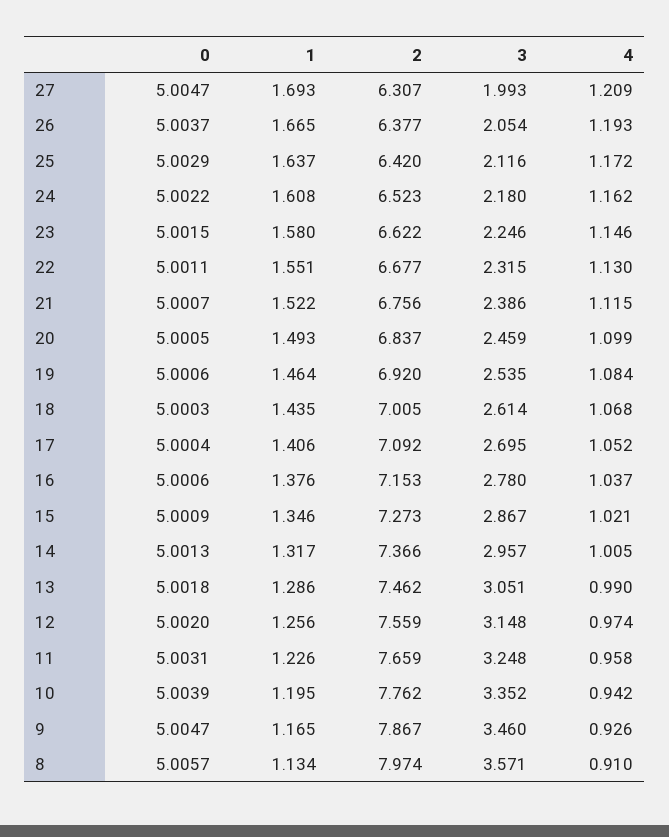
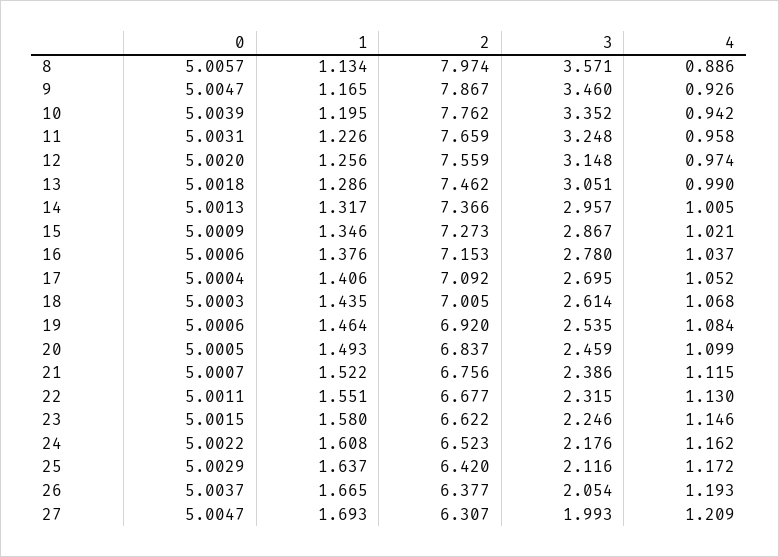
  {
    "0": {
      "27": 5.0047,
      "26": 5.0037,
      "25": 5.0029,
      "24": 5.0022,
      "23": 5.0015,
      "22": 5.0011,
      "21": 5.0007,
      "20": 5.0005,
      "19": 5.0006,
      "18": 5.0003,
      "17": 5.0004,
      "16": 5.0006,
      "15": 5.0009,
      "14": 5.0013,
      "13": 5.0018,
      "12": 5.002,
      "11": 5.0031,
      "10": 5.0039,
      "9": 5.0047,
      "8": 5.0057
    },
    "1": {
      "27": 1.693,
      "26": 1.665,
      "25": 1.637,
      "24": 1.608,
      "23": 1.58,
      "22": 1.551,
      "21": 1.522,
      "20": 1.493,
      "19": 1.464,
      "18": 1.435,
      "17": 1.406,
      "16": 1.376,
      "15": 1.346,
      "14": 1.317,
      "13": 1.286,
      "12": 1.256,
      "11": 1.226,
      "10": 1.195,
      "9": 1.165,
      "8": 1.134
    },
    "2": {
      "27": 6.307,
      "26": 6.377,
      "25": 6.42,
      "24": 6.523,
      "23": 6.622,
      "22": 6.677,
      "21": 6.756,
      "20": 6.837,
      "19": 6.92,
      "18": 7.005,
      "17": 7.092,
      "16": 7.153,
      "15": 7.273,
      "14": 7.366,
      "13": 7.462,
      "12": 7.559,
      "11": 7.659,
      "10": 7.762,
      "9": 7.867,
      "8": 7.974
    },
    "3": {
      "27": 1.993,
      "26": 2.054,
      "25": 2.116,
-     "24": 2.18,
+     "24": 2.176,
      "23": 2.246,
      "22": 2.315,
      "21": 2.386,
      "20": 2.459,
      "19": 2.535,
      "18": 2.614,
      "17": 2.695,
      "16": 2.78,
      "15": 2.867,
      "14": 2.957,
      "13": 3.051,
      "12": 3.148,
      "11": 3.248,
      "10": 3.352,
      "9": 3.46,
      "8": 3.571
    },
    "4": {
      "27": 1.209,
      "26": 1.193,
      "25": 1.172,
      "24": 1.162,
      "23": 1.146,
      "22": 1.13,
      "21": 1.115,
      "20": 1.099,
      "19": 1.084,
      "18": 1.068,
      "17": 1.052,
      "16": 1.037,
      "15": 1.021,
      "14": 1.005,
      "13": 0.99,
      "12": 0.974,
      "11": 0.958,
      "10": 0.942,
      "9": 0.926,
-     "8": 0.91
+     "8": 0.886
    }
  }

